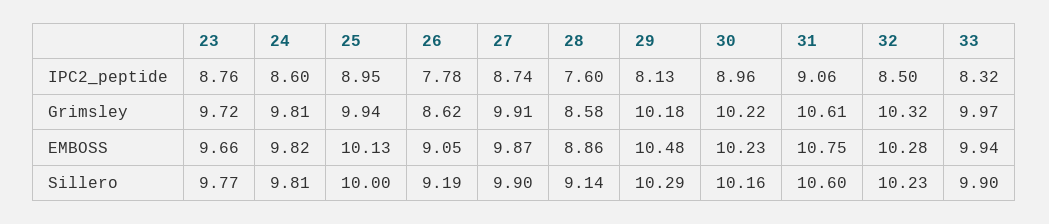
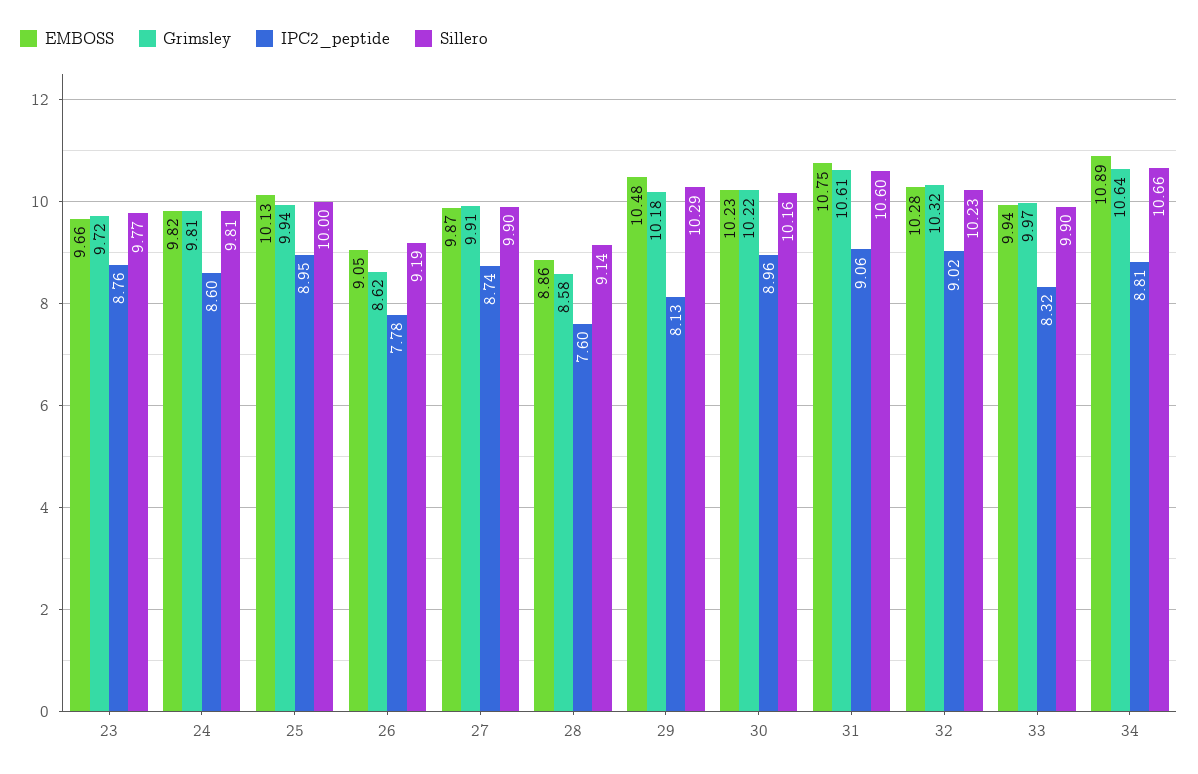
  {
    "IPC2_peptide": {
      "23": 8.76,
      "24": 8.6,
      "25": 8.95,
      "26": 7.78,
      "27": 8.74,
      "28": 7.6,
      "29": 8.13,
      "30": 8.96,
      "31": 9.06,
-     "32": 8.5,
+     "32": 9.02,
-     "33": 8.32
+     "33": 8.32,
+     "34": 8.81
    },
    "Grimsley": {
      "23": 9.72,
      "24": 9.81,
      "25": 9.94,
      "26": 8.62,
      "27": 9.91,
      "28": 8.58,
      "29": 10.18,
      "30": 10.22,
      "31": 10.61,
      "32": 10.32,
-     "33": 9.97
+     "33": 9.97,
+     "34": 10.64
    },
    "EMBOSS": {
      "23": 9.66,
      "24": 9.82,
      "25": 10.13,
      "26": 9.05,
      "27": 9.87,
      "28": 8.86,
      "29": 10.48,
      "30": 10.23,
      "31": 10.75,
      "32": 10.28,
-     "33": 9.94
+     "33": 9.94,
+     "34": 10.89
    },
    "Sillero": {
      "23": 9.77,
      "24": 9.81,
      "25": 10,
      "26": 9.19,
      "27": 9.9,
      "28": 9.14,
      "29": 10.29,
      "30": 10.16,
      "31": 10.6,
      "32": 10.23,
-     "33": 9.9
+     "33": 9.9,
+     "34": 10.66
    }
  }

